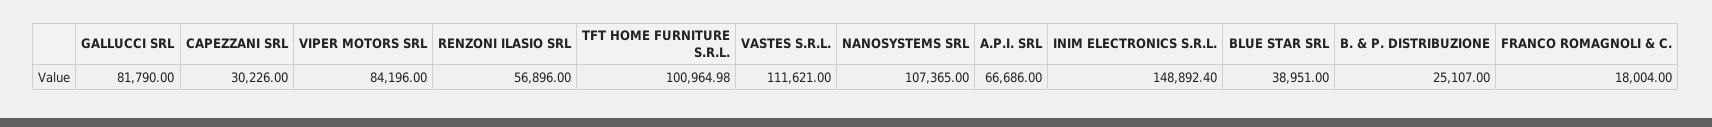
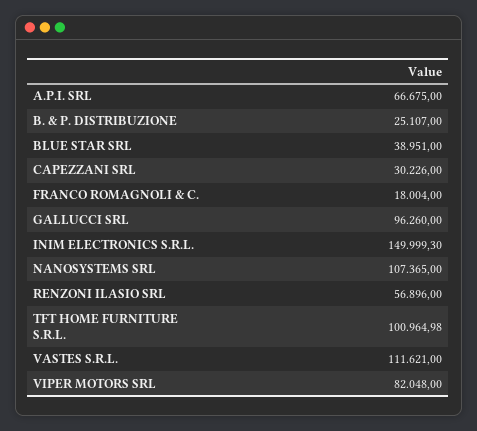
  {
-   "GALLUCCI SRL": 81790,
+   "GALLUCCI SRL": 96260,
    "CAPEZZANI SRL": 30226,
-   "VIPER MOTORS SRL": 84196,
+   "VIPER MOTORS SRL": 82048,
    "RENZONI ILASIO SRL": 56896,
    "TFT HOME FURNITURE S.R.L.": 100964.98,
    "VASTES S.R.L.": 111621,
    "NANOSYSTEMS SRL": 107365,
-   "A.P.I. SRL": 66686,
+   "A.P.I. SRL": 66675,
-   "INIM ELECTRONICS S.R.L.": 148892.4,
+   "INIM ELECTRONICS S.R.L.": 149999.3,
    "BLUE STAR SRL": 38951,
    "B. & P. DISTRIBUZIONE": 25107,
    "FRANCO ROMAGNOLI & C.": 18004
  }

